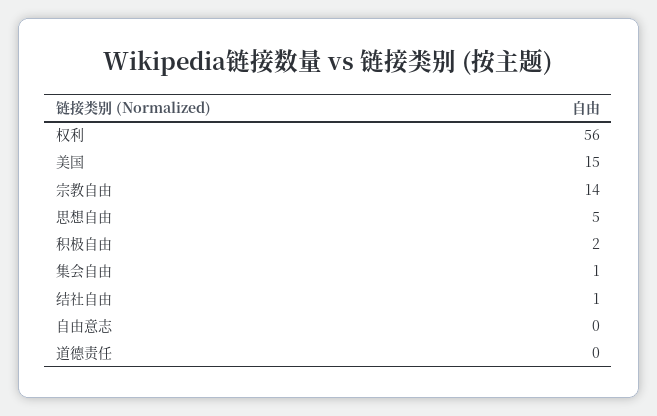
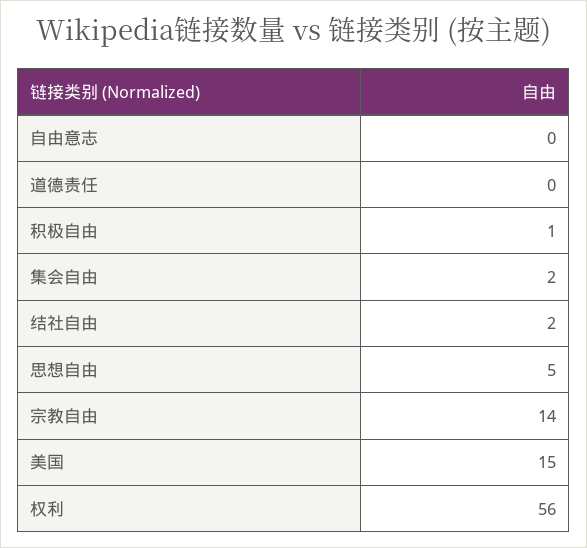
  {
    "权利": 56,
    "美国": 15,
    "宗教自由": 14,
    "思想自由": 5,
-   "积极自由": 2,
+   "积极自由": 1,
-   "集会自由": 1,
+   "集会自由": 2,
-   "结社自由": 1,
+   "结社自由": 2,
    "自由意志": 0,
    "道德责任": 0
  }

